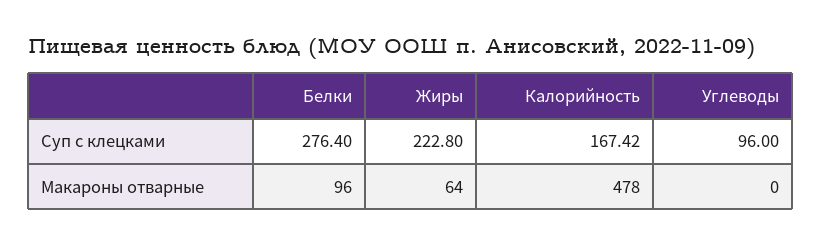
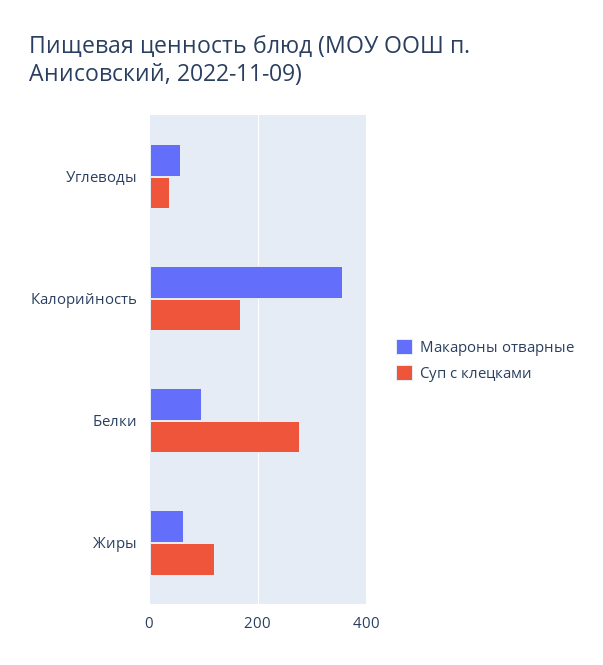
  {
    "Суп с клецками": {
      "Белки": 276.4,
-     "Жиры": 222.8,
+     "Жиры": 120,
      "Калорийность": 167.42,
-     "Углеводы": 96
+     "Углеводы": 40
    },
    "Макароны отварные": {
      "Белки": 96,
      "Жиры": 64,
-     "Калорийность": 478,
+     "Калорийность": 360,
-     "Углеводы": 0
+     "Углеводы": 60
    }
  }

